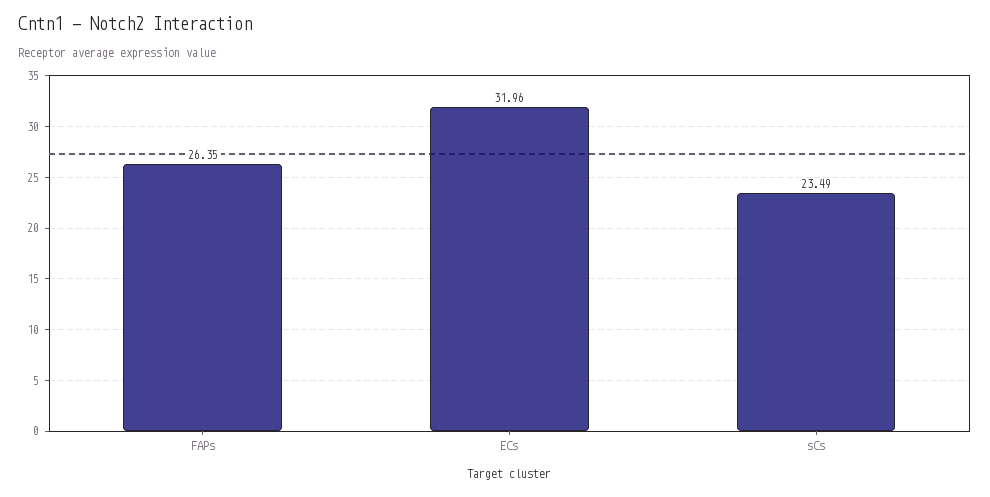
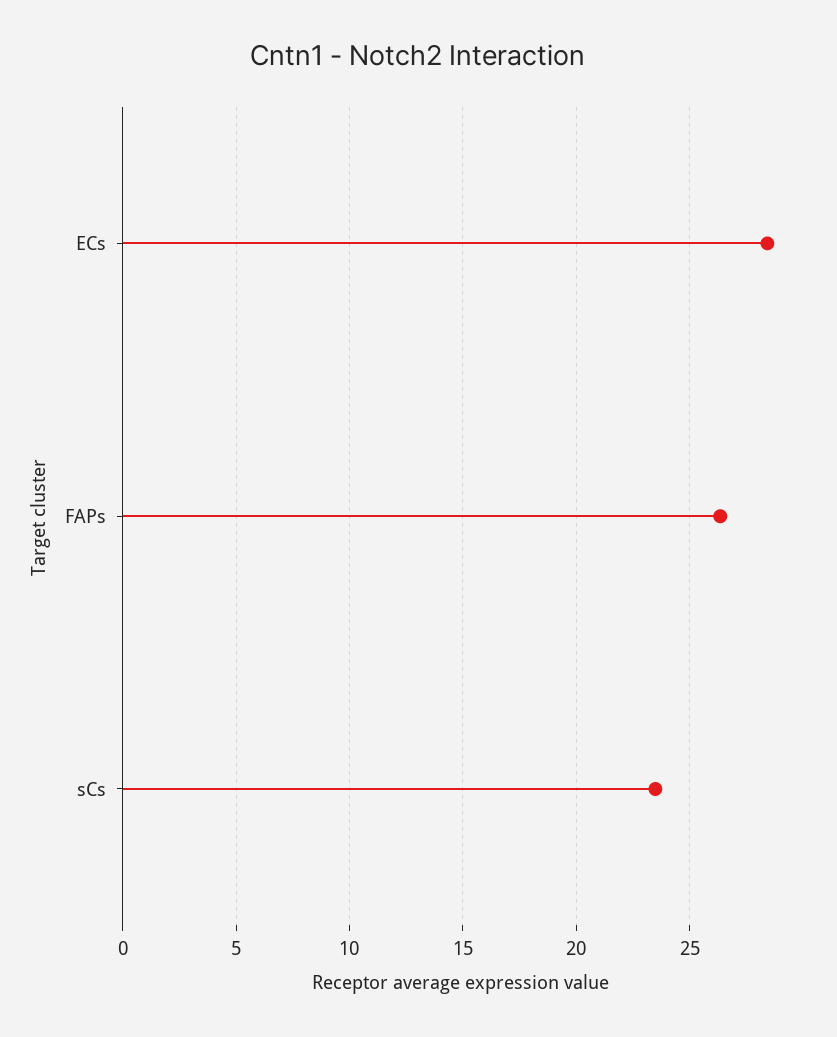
  {
    "FAPs": 26.35,
-   "ECs": 31.96,
+   "ECs": 28.5,
    "sCs": 23.49
  }

